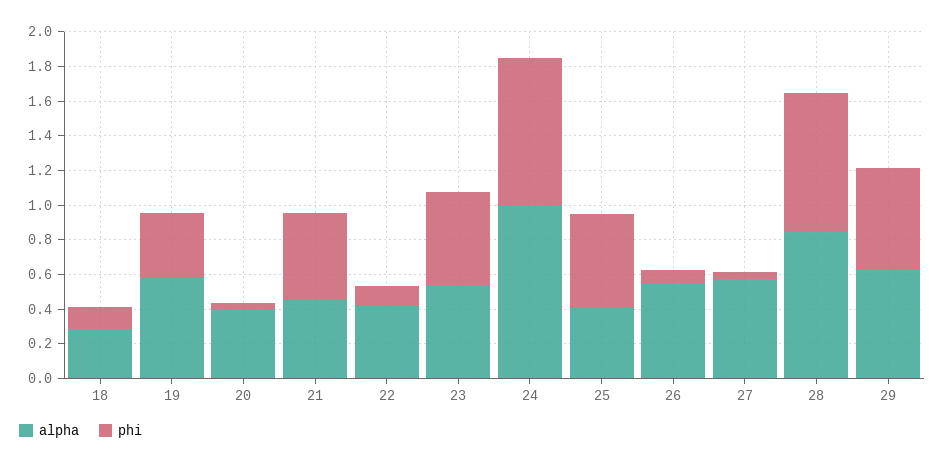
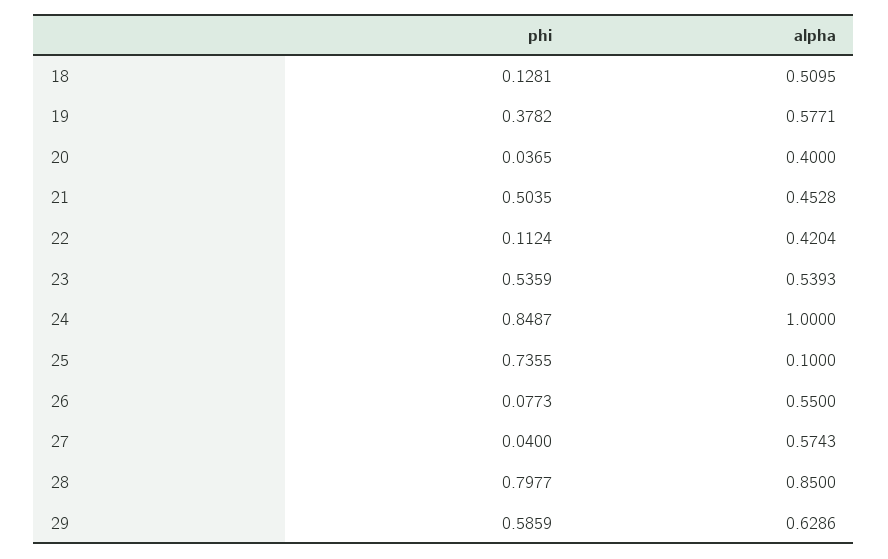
  {
    "alpha": {
-     "18": 0.3,
+     "18": 0.5095,
      "19": 0.5771,
      "20": 0.4,
      "21": 0.4528,
      "22": 0.4204,
      "23": 0.5393,
      "24": 1,
-     "25": 0.4,
+     "25": 0.1,
      "26": 0.55,
      "27": 0.5743,
      "28": 0.85,
      "29": 0.6286
    },
    "phi": {
      "18": 0.1281,
      "19": 0.3782,
      "20": 0.0365,
      "21": 0.5035,
      "22": 0.1124,
      "23": 0.5359,
      "24": 0.8487,
-     "25": 0.55,
+     "25": 0.7355,
      "26": 0.0773,
      "27": 0.04,
      "28": 0.7977,
      "29": 0.5859
    }
  }

